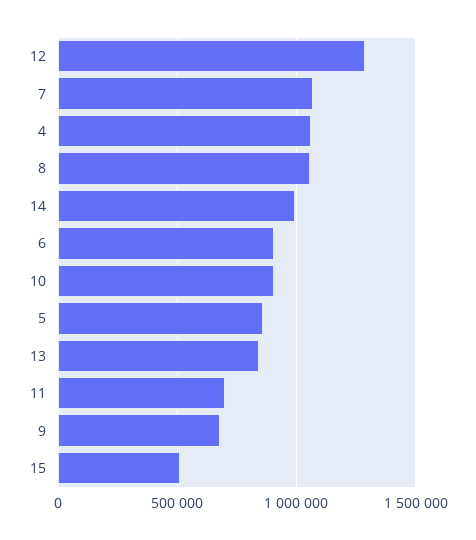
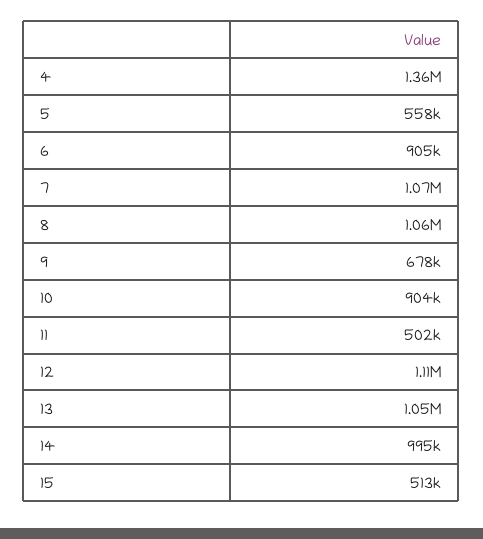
  {
-   "12": 1300000,
+   "12": 1110000,
    "7": 1070000,
-   "4": 1050000,
+   "4": 1360000,
    "8": 1060000,
    "14": 995000,
    "6": 905000,
    "10": 904000,
-   "5": 850000,
+   "5": 558000,
-   "13": 850000,
+   "13": 1050000,
-   "11": 700000,
+   "11": 502000,
    "9": 678000,
    "15": 513000
  }

